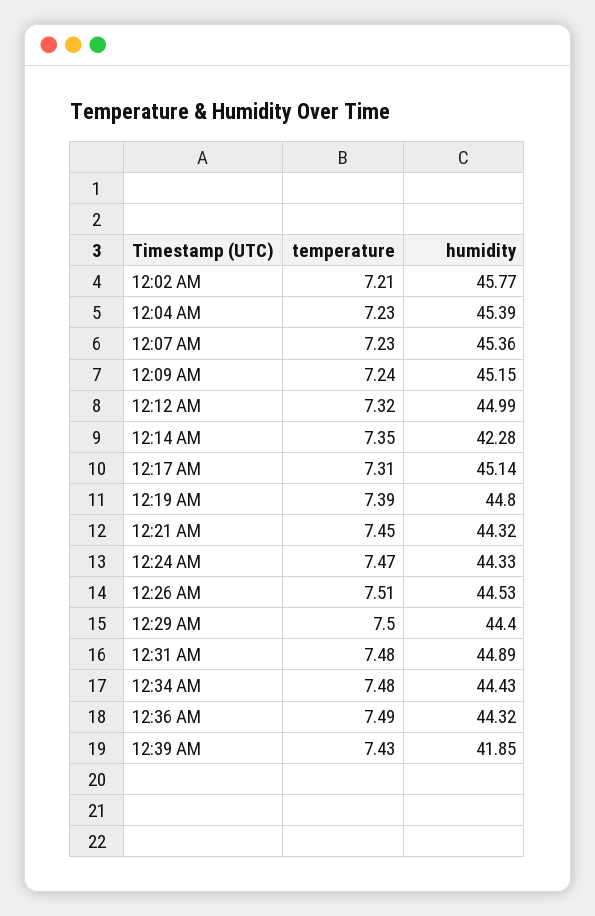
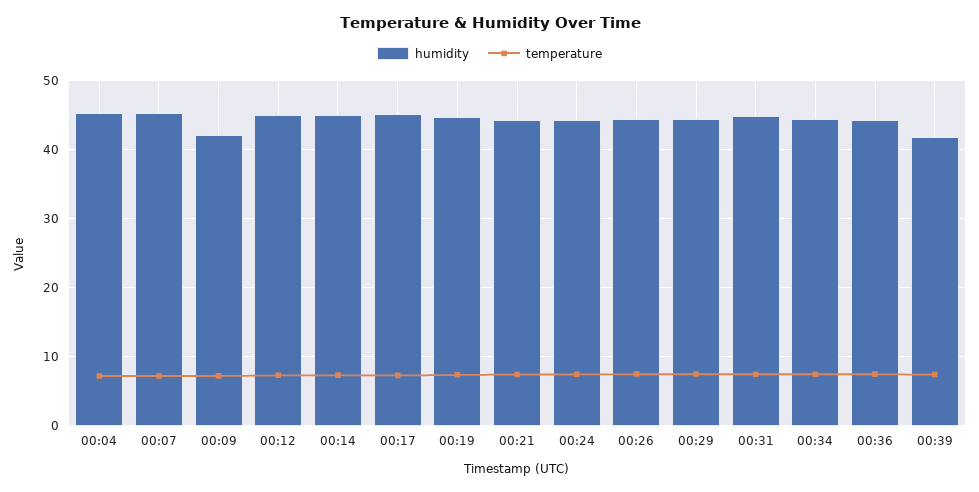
  {
    "temperature": {
-     "12:02 AM": 7.21,
      "12:04 AM": 7.23,
      "12:07 AM": 7.23,
      "12:09 AM": 7.24,
      "12:12 AM": 7.32,
      "12:14 AM": 7.35,
      "12:17 AM": 7.31,
      "12:19 AM": 7.39,
      "12:21 AM": 7.45,
      "12:24 AM": 7.47,
      "12:26 AM": 7.51,
      "12:29 AM": 7.5,
      "12:31 AM": 7.48,
      "12:34 AM": 7.48,
      "12:36 AM": 7.49,
      "12:39 AM": 7.43
    },
    "humidity": {
-     "12:02 AM": 45.77,
      "12:04 AM": 45.39,
      "12:07 AM": 45.36,
-     "12:09 AM": 45.15,
+     "12:09 AM": 42,
      "12:12 AM": 44.99,
-     "12:14 AM": 42.28,
+     "12:14 AM": 45,
      "12:17 AM": 45.14,
      "12:19 AM": 44.8,
      "12:21 AM": 44.32,
      "12:24 AM": 44.33,
      "12:26 AM": 44.53,
      "12:29 AM": 44.4,
      "12:31 AM": 44.89,
      "12:34 AM": 44.43,
      "12:36 AM": 44.32,
      "12:39 AM": 41.85
    }
  }

